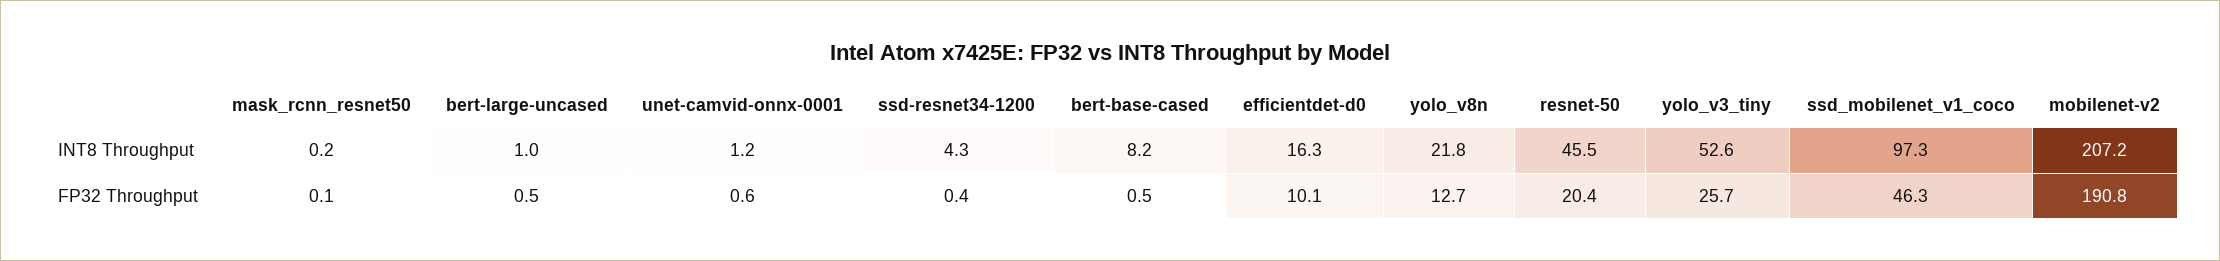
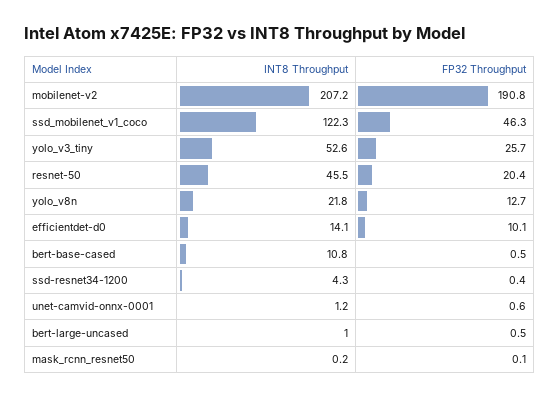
  {
    "mask_rcnn_resnet50": {
      "INT8 Throughput": 0.2,
      "FP32 Throughput": 0.1
    },
    "bert-large-uncased": {
      "INT8 Throughput": 1,
      "FP32 Throughput": 0.5
    },
    "unet-camvid-onnx-0001": {
      "INT8 Throughput": 1.2,
      "FP32 Throughput": 0.6
    },
    "ssd-resnet34-1200": {
      "INT8 Throughput": 4.3,
      "FP32 Throughput": 0.4
    },
    "bert-base-cased": {
-     "INT8 Throughput": 8.2,
+     "INT8 Throughput": 10.8,
      "FP32 Throughput": 0.5
    },
    "efficientdet-d0": {
-     "INT8 Throughput": 16.3,
+     "INT8 Throughput": 14.1,
      "FP32 Throughput": 10.1
    },
    "yolo_v8n": {
      "INT8 Throughput": 21.8,
      "FP32 Throughput": 12.7
    },
    "resnet-50": {
      "INT8 Throughput": 45.5,
      "FP32 Throughput": 20.4
    },
    "yolo_v3_tiny": {
      "INT8 Throughput": 52.6,
      "FP32 Throughput": 25.7
    },
    "ssd_mobilenet_v1_coco": {
-     "INT8 Throughput": 97.3,
+     "INT8 Throughput": 122.3,
      "FP32 Throughput": 46.3
    },
    "mobilenet-v2": {
      "INT8 Throughput": 207.2,
      "FP32 Throughput": 190.8
    }
  }

